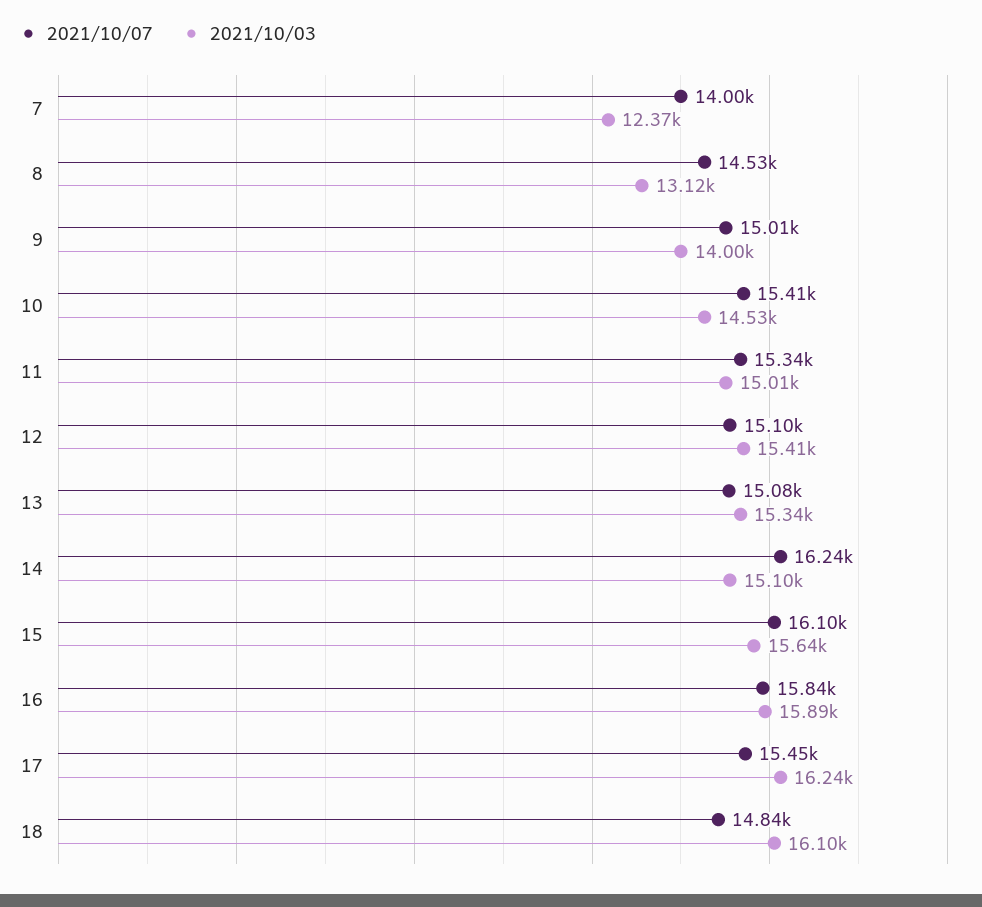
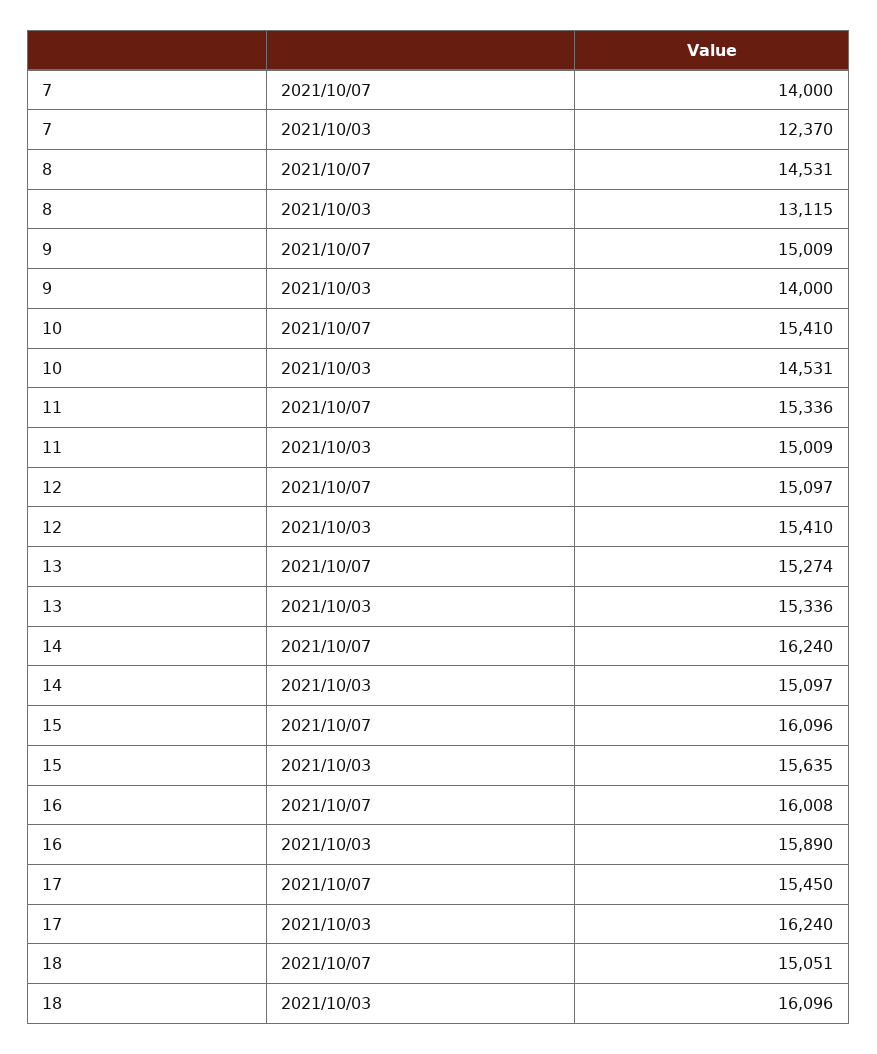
  {
    "2021/10/07": {
      "7": 14000,
      "8": 14531,
      "9": 15009,
      "10": 15410,
      "11": 15336,
      "12": 15097,
-     "13": 15080,
+     "13": 15274,
      "14": 16240,
      "15": 16096,
-     "16": 15840,
+     "16": 16008,
      "17": 15450,
-     "18": 14840
+     "18": 15051
    },
    "2021/10/03": {
      "7": 12370,
      "8": 13115,
      "9": 14000,
      "10": 14531,
      "11": 15009,
      "12": 15410,
      "13": 15336,
      "14": 15097,
      "15": 15635,
      "16": 15890,
      "17": 16240,
      "18": 16096
    }
  }

